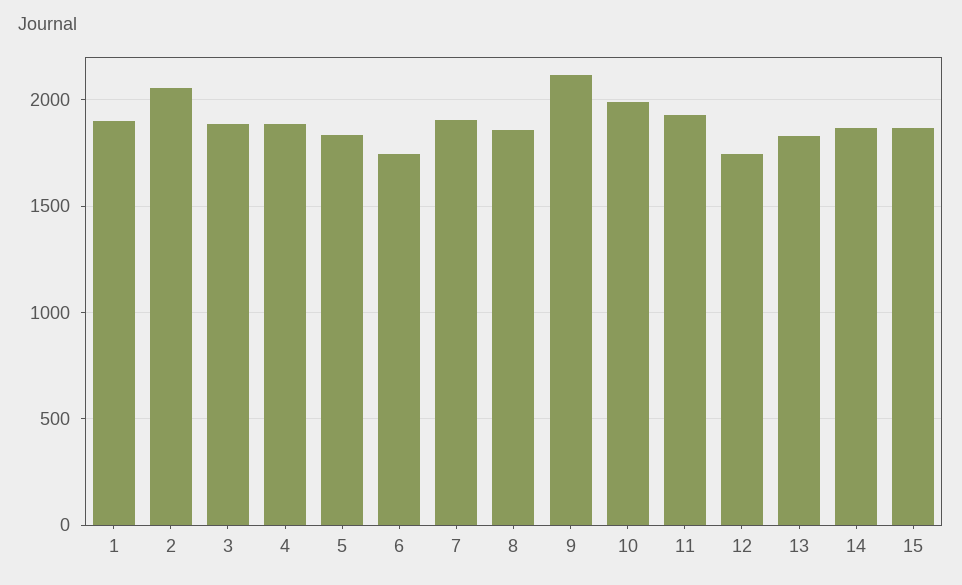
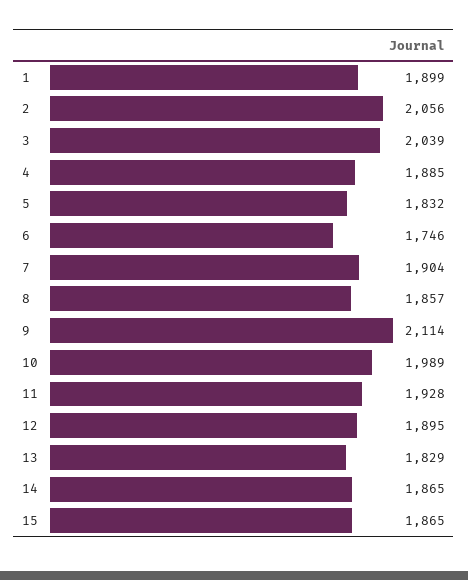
  {
    "1": 1899,
    "2": 2056,
-   "3": 1900,
+   "3": 2039,
    "4": 1885,
    "5": 1832,
    "6": 1746,
    "7": 1904,
    "8": 1857,
    "9": 2114,
    "10": 1989,
    "11": 1928,
-   "12": 1750,
+   "12": 1895,
    "13": 1829,
    "14": 1865,
    "15": 1865
  }

